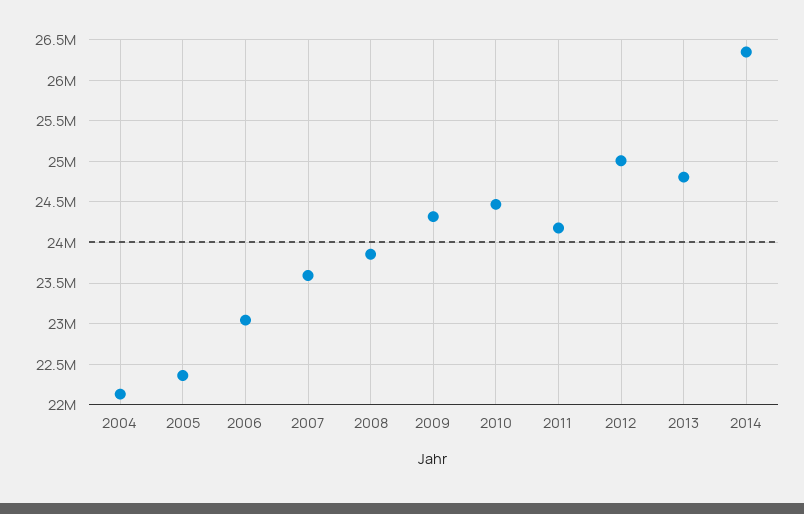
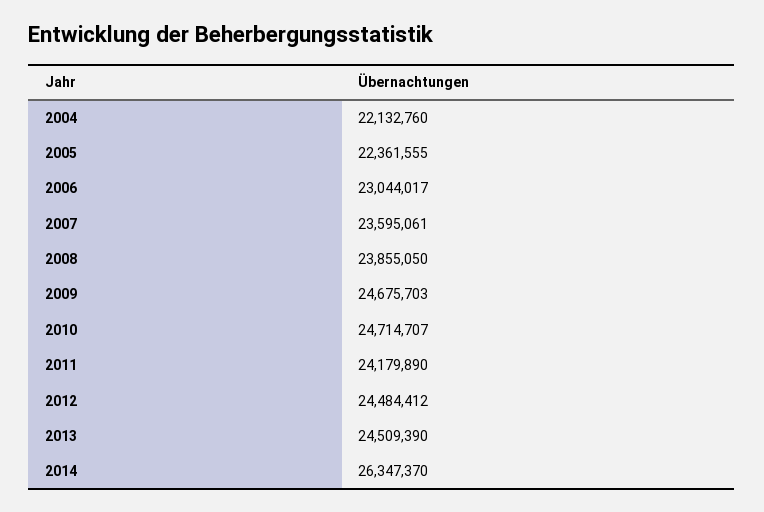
  {
    "2004": 22132760,
    "2005": 22361555,
    "2006": 23044017,
    "2007": 23595061,
    "2008": 23855050,
-   "2009": 24300000,
+   "2009": 24675703,
-   "2010": 24500000,
+   "2010": 24714707,
    "2011": 24179890,
-   "2012": 25000000,
+   "2012": 24484412,
-   "2013": 24800000,
+   "2013": 24509390,
    "2014": 26347370
  }

